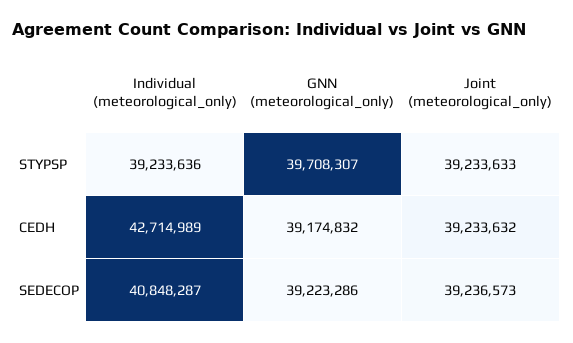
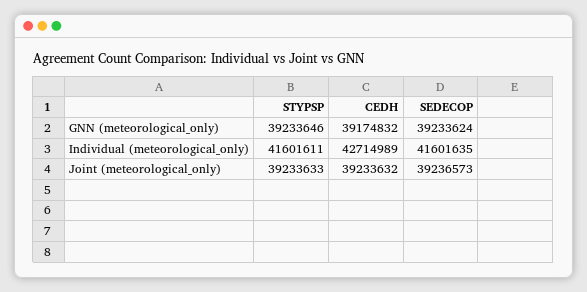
  {
    "Individual (meteorological_only)": {
-     "STYPSP": 39233636,
+     "STYPSP": 41601611,
      "CEDH": 42714989,
-     "SEDECOP": 40848287
+     "SEDECOP": 41601635
    },
    "GNN (meteorological_only)": {
-     "STYPSP": 39708307,
+     "STYPSP": 39233646,
      "CEDH": 39174832,
-     "SEDECOP": 39223286
+     "SEDECOP": 39233624
    },
    "Joint (meteorological_only)": {
      "STYPSP": 39233633,
      "CEDH": 39233632,
      "SEDECOP": 39236573
    }
  }

